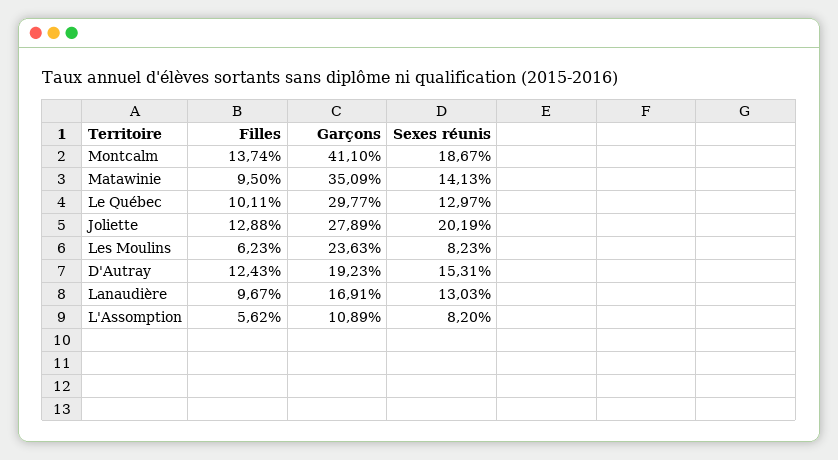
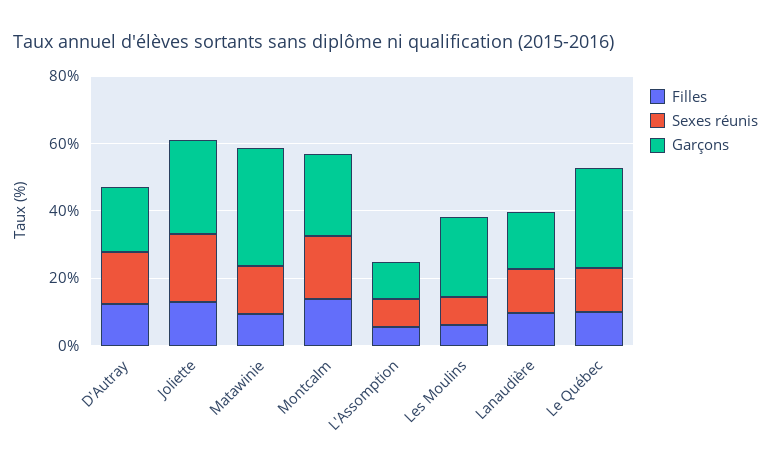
  {
    "Filles": {
      "Montcalm": 13.74,
      "Matawinie": 9.5,
      "Le Québec": 10.11,
      "Joliette": 12.88,
      "Les Moulins": 6.23,
      "D'Autray": 12.43,
      "Lanaudière": 9.67,
      "L'Assomption": 5.62
    },
    "Garçons": {
-     "Montcalm": 41.1,
+     "Montcalm": 25,
      "Matawinie": 35.09,
      "Le Québec": 29.77,
      "Joliette": 27.89,
      "Les Moulins": 23.63,
      "D'Autray": 19.23,
      "Lanaudière": 16.91,
      "L'Assomption": 10.89
    },
    "Sexes réunis": {
      "Montcalm": 18.67,
      "Matawinie": 14.13,
      "Le Québec": 12.97,
      "Joliette": 20.19,
      "Les Moulins": 8.23,
      "D'Autray": 15.31,
      "Lanaudière": 13.03,
      "L'Assomption": 8.2
    }
  }

